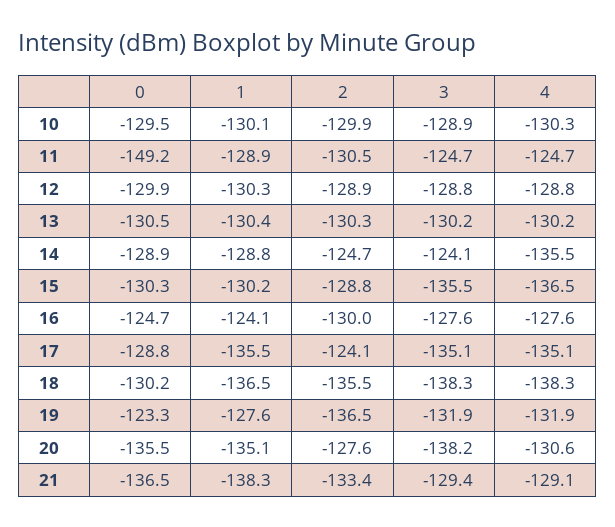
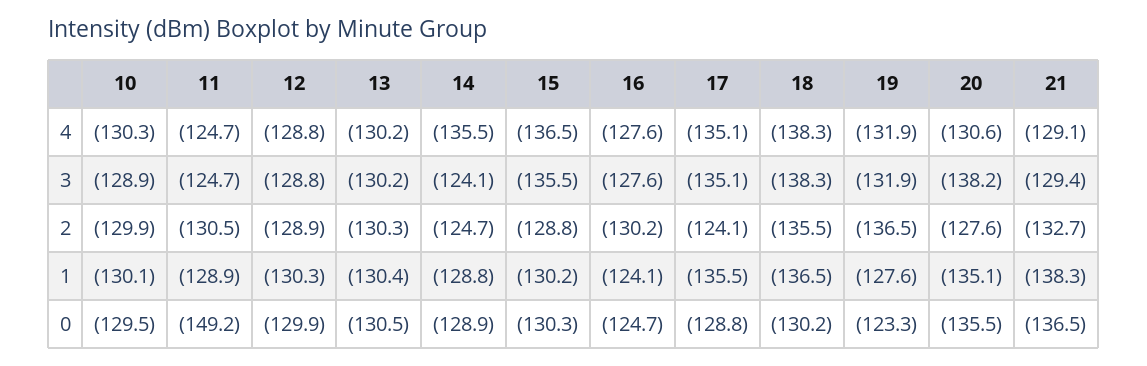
  {
    "0": {
      "10": -129.5,
      "11": -149.2,
      "12": -129.9,
      "13": -130.5,
      "14": -128.9,
      "15": -130.3,
      "16": -124.7,
      "17": -128.8,
      "18": -130.2,
      "19": -123.3,
      "20": -135.5,
      "21": -136.5
    },
    "1": {
      "10": -130.1,
      "11": -128.9,
      "12": -130.3,
      "13": -130.4,
      "14": -128.8,
      "15": -130.2,
      "16": -124.1,
      "17": -135.5,
      "18": -136.5,
      "19": -127.6,
      "20": -135.1,
      "21": -138.3
    },
    "2": {
      "10": -129.9,
      "11": -130.5,
      "12": -128.9,
      "13": -130.3,
      "14": -124.7,
      "15": -128.8,
-     "16": -130,
+     "16": -130.2,
      "17": -124.1,
      "18": -135.5,
      "19": -136.5,
      "20": -127.6,
-     "21": -133.4
+     "21": -132.7
    },
    "3": {
      "10": -128.9,
      "11": -124.7,
      "12": -128.8,
      "13": -130.2,
      "14": -124.1,
      "15": -135.5,
      "16": -127.6,
      "17": -135.1,
      "18": -138.3,
      "19": -131.9,
      "20": -138.2,
      "21": -129.4
    },
    "4": {
      "10": -130.3,
      "11": -124.7,
      "12": -128.8,
      "13": -130.2,
      "14": -135.5,
      "15": -136.5,
      "16": -127.6,
      "17": -135.1,
      "18": -138.3,
      "19": -131.9,
      "20": -130.6,
      "21": -129.1
    }
  }

